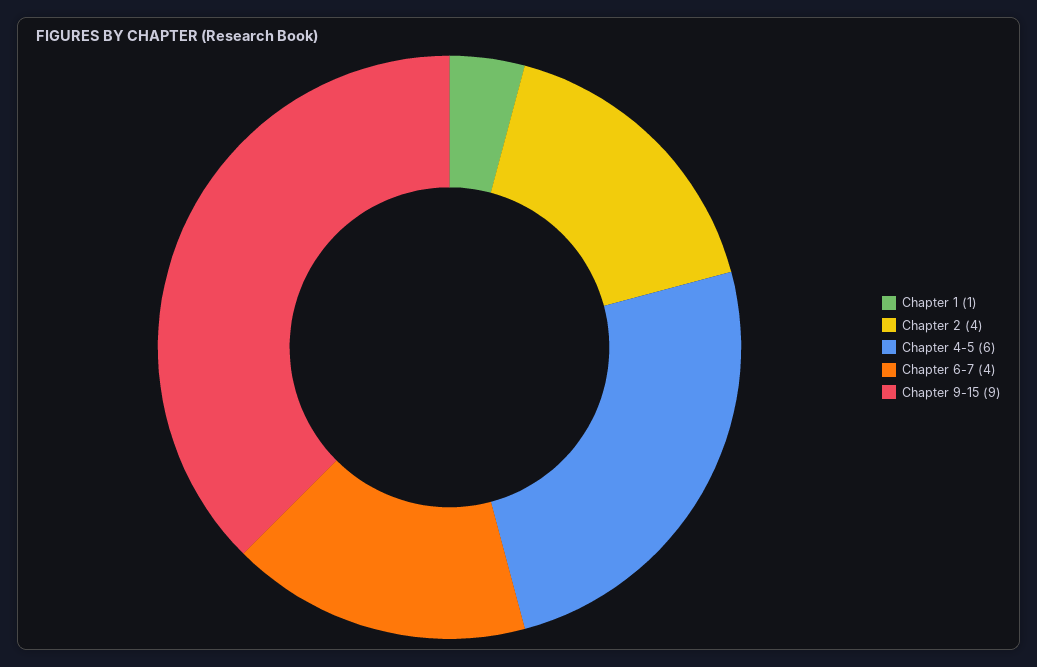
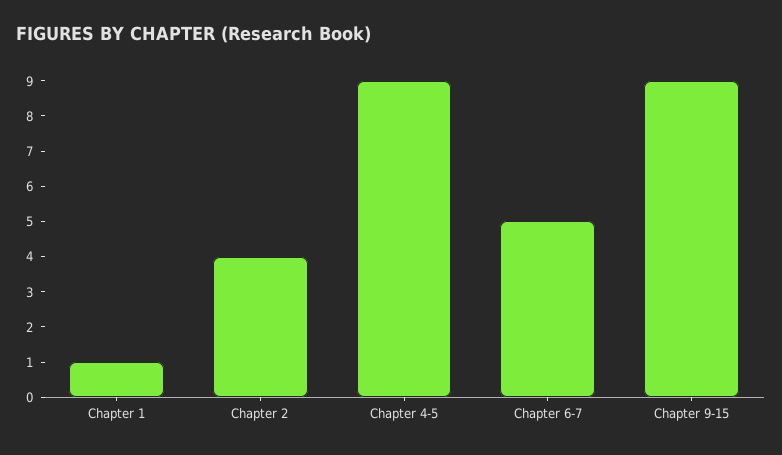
  {
    "Chapter 1": 1,
    "Chapter 2": 4,
-   "Chapter 4-5": 6,
+   "Chapter 4-5": 9,
-   "Chapter 6-7": 4,
+   "Chapter 6-7": 5,
    "Chapter 9-15": 9
  }

